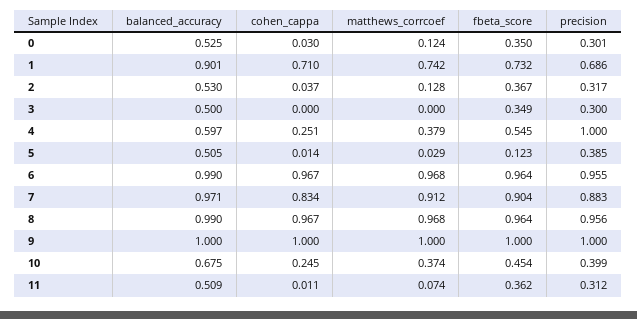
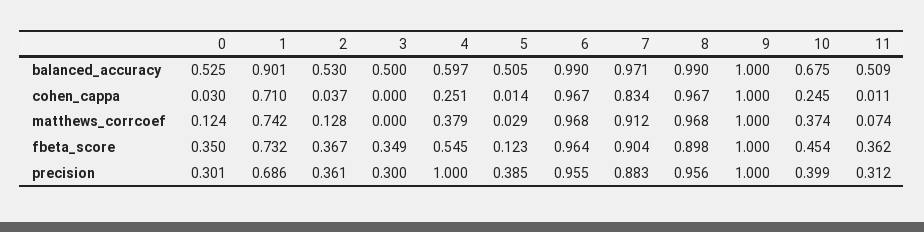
  {
    "balanced_accuracy": {
      "0": 0.525,
      "1": 0.901,
      "2": 0.53,
      "3": 0.5,
      "4": 0.597,
      "5": 0.505,
      "6": 0.99,
      "7": 0.971,
      "8": 0.99,
      "9": 1,
      "10": 0.675,
      "11": 0.509
    },
    "cohen_cappa": {
      "0": 0.03,
      "1": 0.71,
      "2": 0.037,
      "3": 0,
      "4": 0.251,
      "5": 0.014,
      "6": 0.967,
      "7": 0.834,
      "8": 0.967,
      "9": 1,
      "10": 0.245,
      "11": 0.011
    },
    "matthews_corrcoef": {
      "0": 0.124,
      "1": 0.742,
      "2": 0.128,
      "3": 0,
      "4": 0.379,
      "5": 0.029,
      "6": 0.968,
      "7": 0.912,
      "8": 0.968,
      "9": 1,
      "10": 0.374,
      "11": 0.074
    },
    "fbeta_score": {
      "0": 0.35,
      "1": 0.732,
      "2": 0.367,
      "3": 0.349,
      "4": 0.545,
      "5": 0.123,
      "6": 0.964,
      "7": 0.904,
-     "8": 0.964,
+     "8": 0.898,
      "9": 1,
      "10": 0.454,
      "11": 0.362
    },
    "precision": {
      "0": 0.301,
      "1": 0.686,
-     "2": 0.317,
+     "2": 0.361,
      "3": 0.3,
      "4": 1,
      "5": 0.385,
      "6": 0.955,
      "7": 0.883,
      "8": 0.956,
      "9": 1,
      "10": 0.399,
      "11": 0.312
    }
  }

